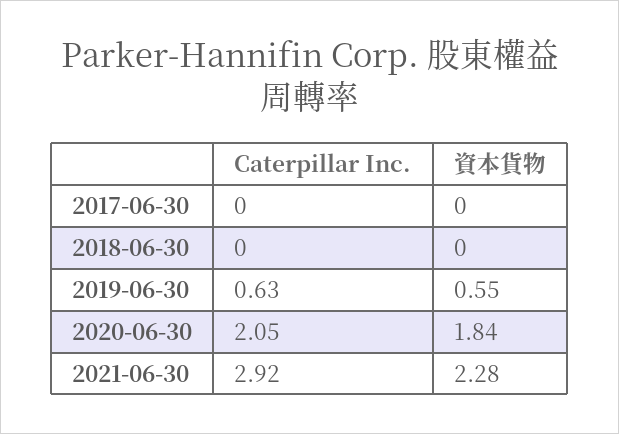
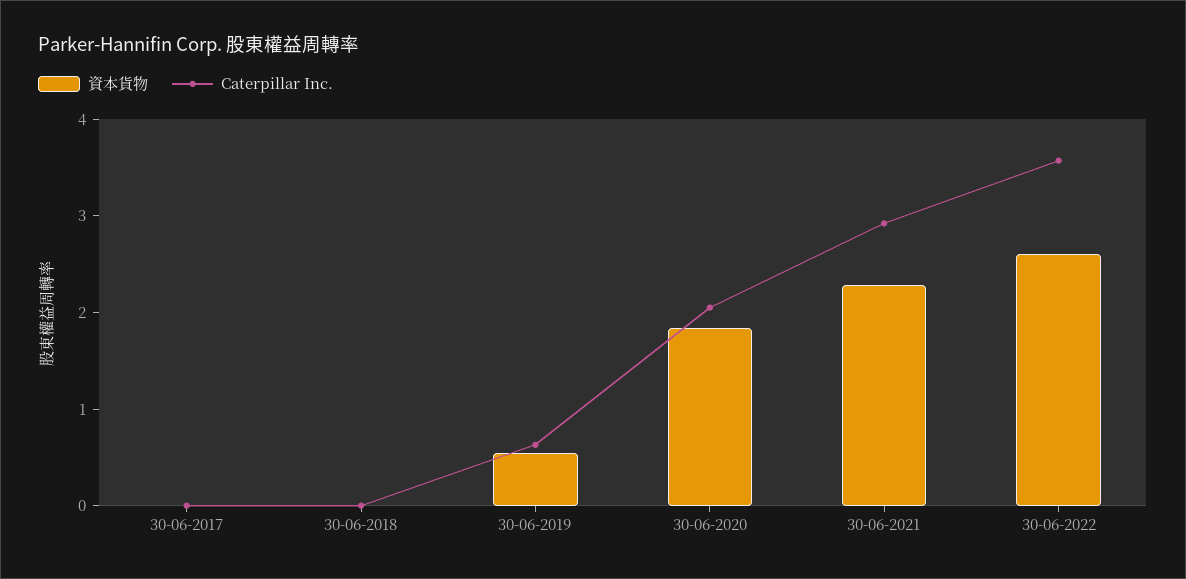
  {
    "Caterpillar Inc.": {
      "2017-06-30": 0,
      "2018-06-30": 0,
      "2019-06-30": 0.63,
      "2020-06-30": 2.05,
-     "2021-06-30": 2.92
+     "2021-06-30": 2.92,
+     "30-06-2022": 3.6
    },
    "資本貨物": {
      "2017-06-30": 0,
      "2018-06-30": 0,
      "2019-06-30": 0.55,
      "2020-06-30": 1.84,
-     "2021-06-30": 2.28
+     "2021-06-30": 2.28,
+     "30-06-2022": 2.6
    }
  }

